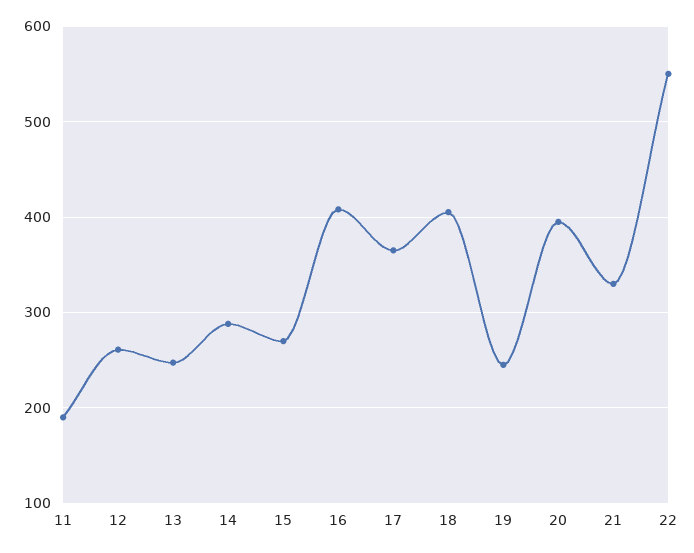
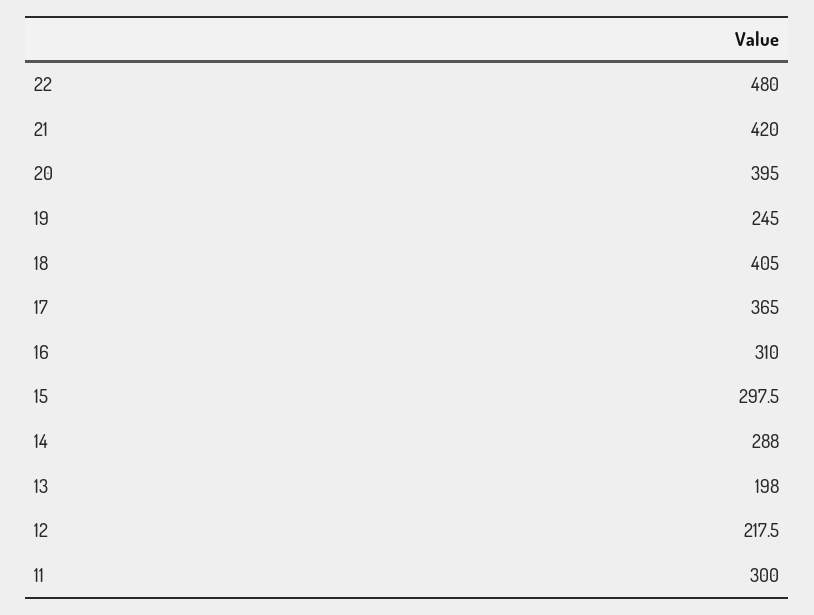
  {
-   "11": 190,
+   "11": 300,
-   "12": 260,
+   "12": 217.5,
-   "13": 250,
+   "13": 198,
    "14": 288,
-   "15": 270,
+   "15": 297.5,
-   "16": 410,
+   "16": 310,
    "17": 365,
    "18": 405,
    "19": 245,
    "20": 395,
-   "21": 330,
+   "21": 420,
-   "22": 550
+   "22": 480
  }

